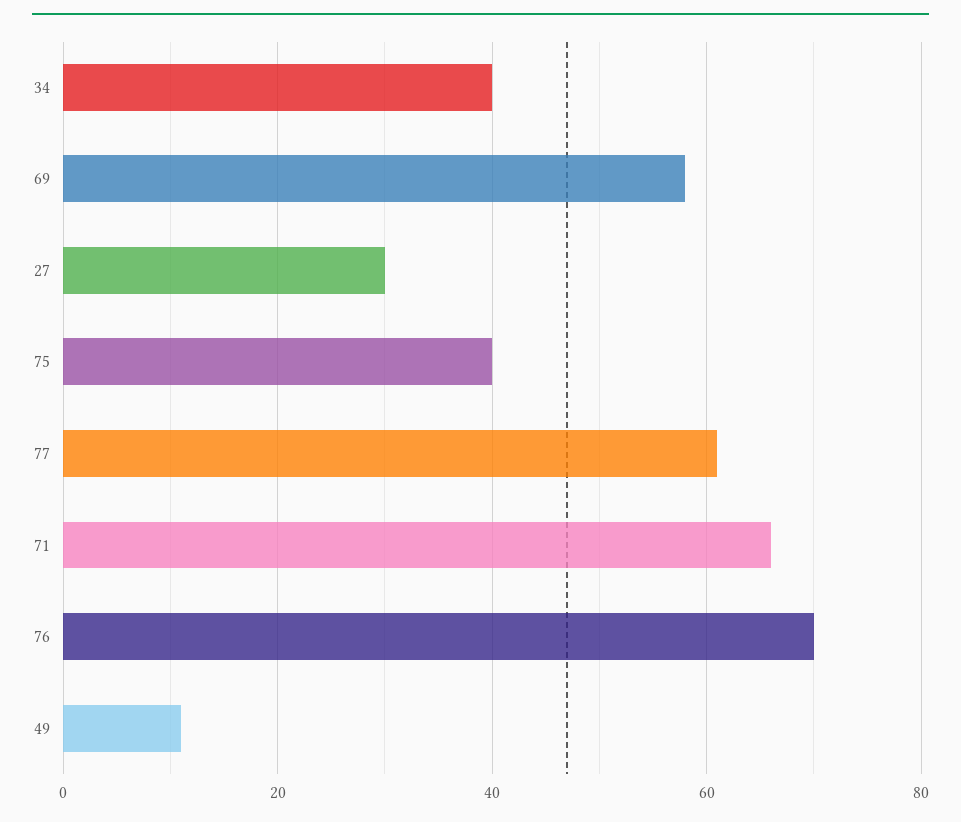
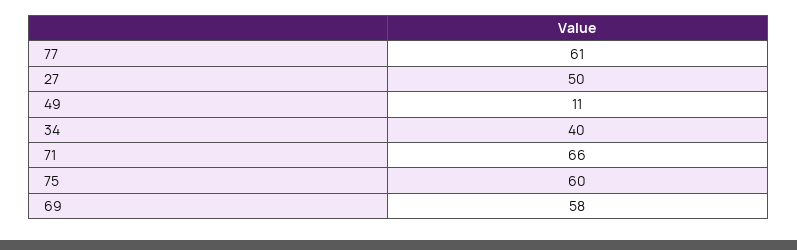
  {
    "34": 40,
    "69": 58,
-   "27": 30,
+   "27": 50,
-   "75": 40,
+   "75": 60,
    "77": 61,
    "71": 66,
-   "76": 70,
    "49": 11
  }

